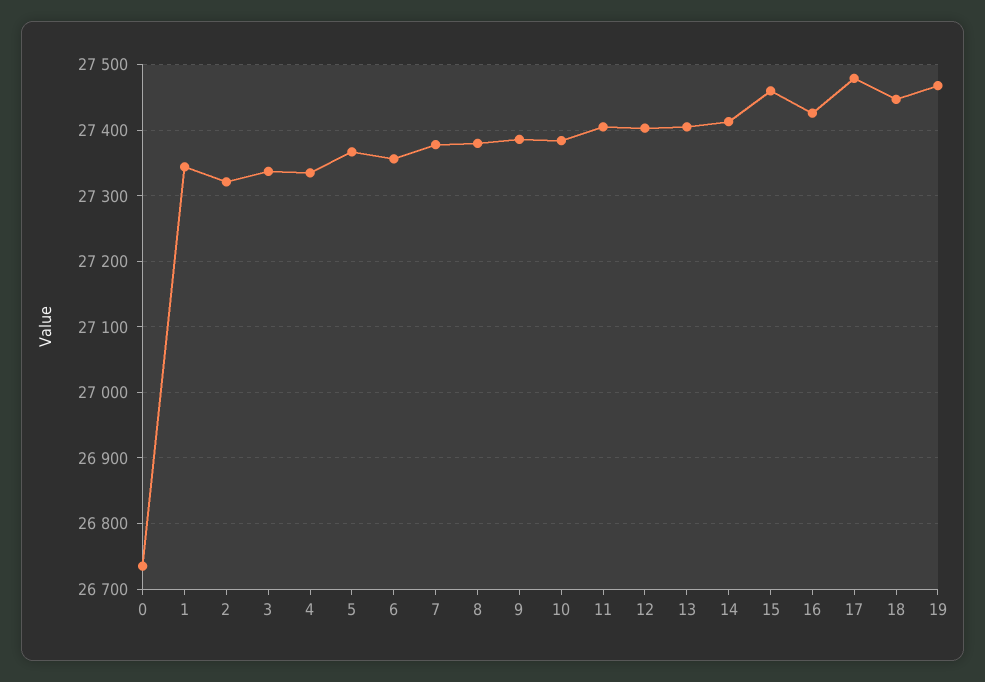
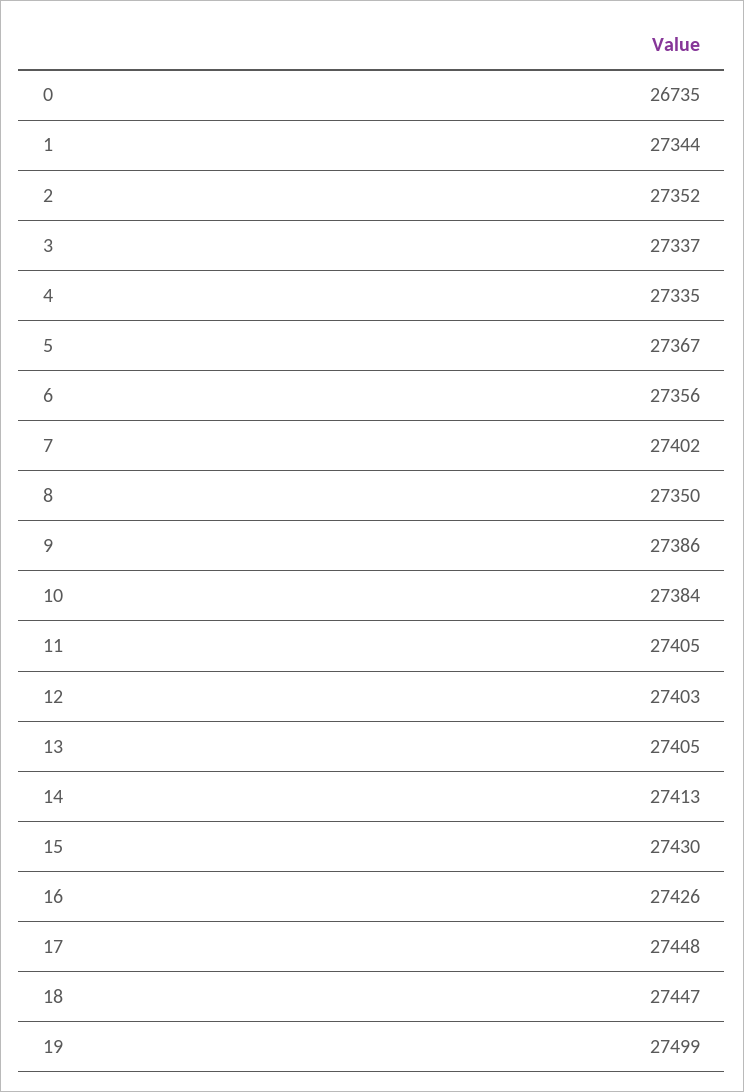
  {
    "0": 26735,
    "1": 27344,
-   "2": 27320,
+   "2": 27352,
    "3": 27337,
    "4": 27335,
    "5": 27367,
    "6": 27356,
-   "7": 27380,
+   "7": 27402,
-   "8": 27380,
+   "8": 27350,
    "9": 27386,
    "10": 27384,
    "11": 27405,
    "12": 27403,
    "13": 27405,
    "14": 27413,
-   "15": 27460,
+   "15": 27430,
    "16": 27426,
-   "17": 27480,
+   "17": 27448,
    "18": 27447,
-   "19": 27470
+   "19": 27499
  }

